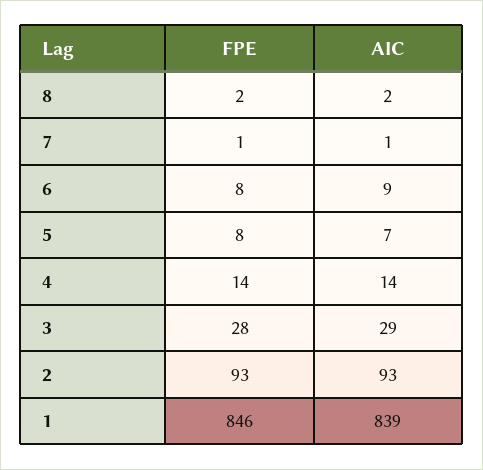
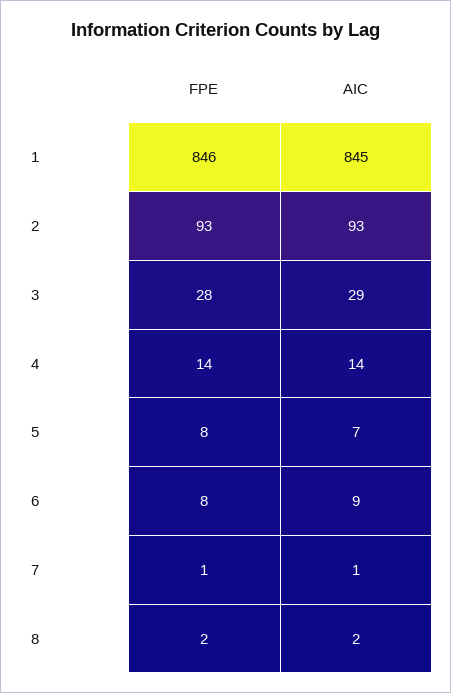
  {
    "FPE": {
      "8": 2,
      "7": 1,
      "6": 8,
      "5": 8,
      "4": 14,
      "3": 28,
      "2": 93,
      "1": 846
    },
    "AIC": {
      "8": 2,
      "7": 1,
      "6": 9,
      "5": 7,
      "4": 14,
      "3": 29,
      "2": 93,
-     "1": 839
+     "1": 845
    }
  }

